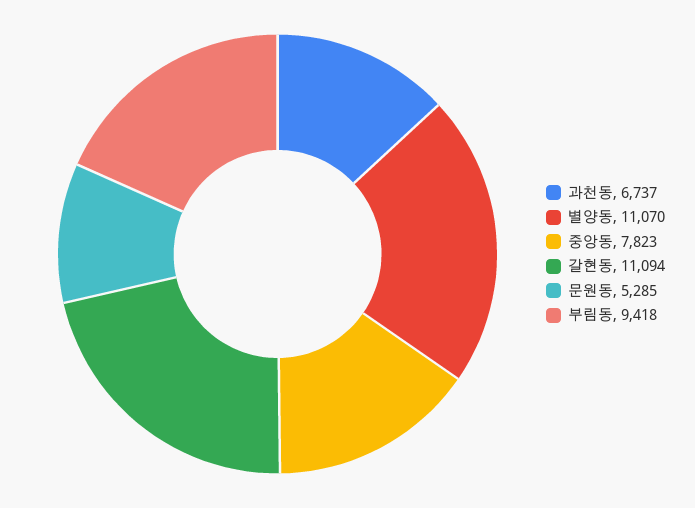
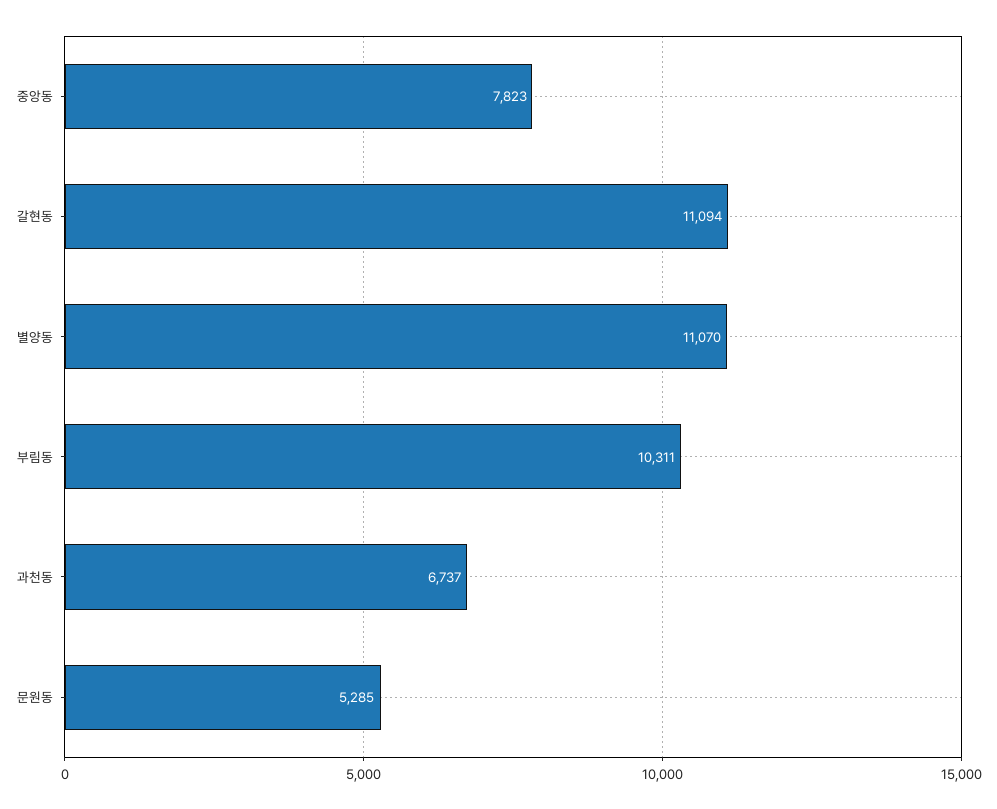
  {
    "과천동": 6737,
    "별양동": 11070,
    "중앙동": 7823,
    "갈현동": 11094,
    "문원동": 5285,
-   "부림동": 9418
+   "부림동": 10311
  }

